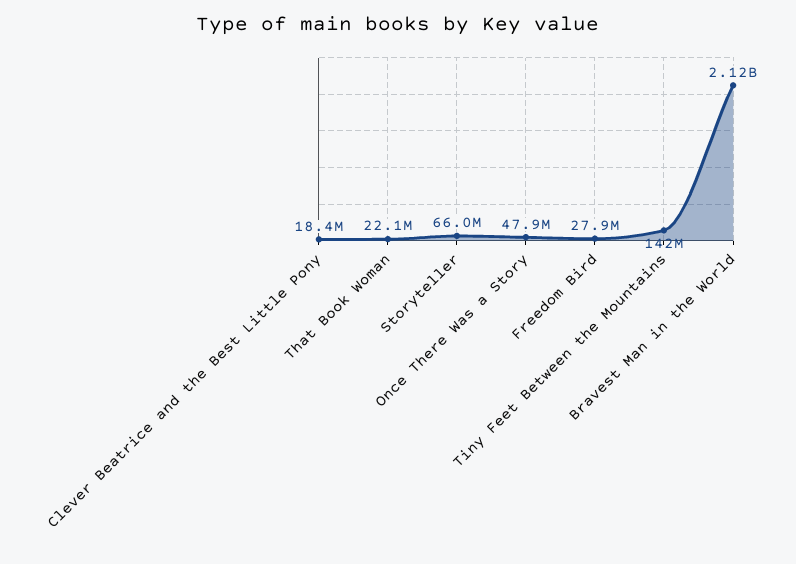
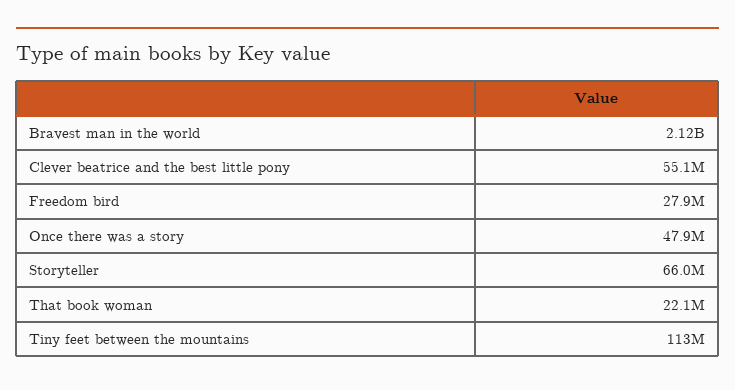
  {
-   "Clever Beatrice and the Best Little Pony": 18400000,
+   "Clever Beatrice and the Best Little Pony": 55100000,
    "That Book Woman": 22100000,
    "Storyteller": 66000000,
    "Once There Was a Story": 47900000,
    "Freedom Bird": 27900000,
-   "Tiny Feet Between the Mountains": 142000000,
+   "Tiny Feet Between the Mountains": 113000000,
    "Bravest Man in the World": 2120000000
  }

